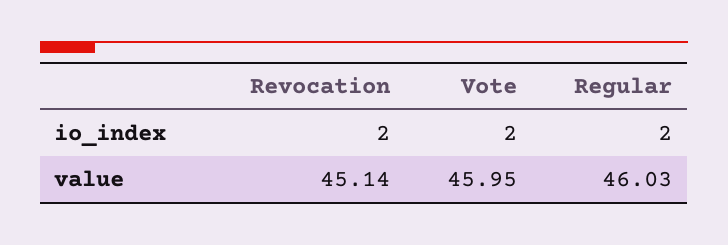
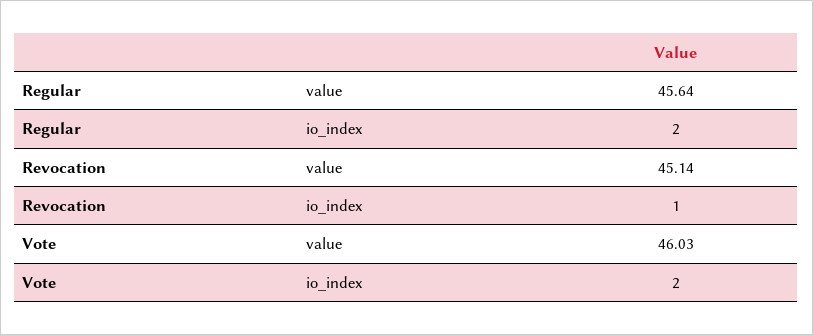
  {
    "Revocation": {
-     "io_index": 2,
+     "io_index": 1,
      "value": 45.14
    },
    "Vote": {
      "io_index": 2,
-     "value": 45.95
+     "value": 46.03
    },
    "Regular": {
      "io_index": 2,
-     "value": 46.03
+     "value": 45.64
    }
  }

